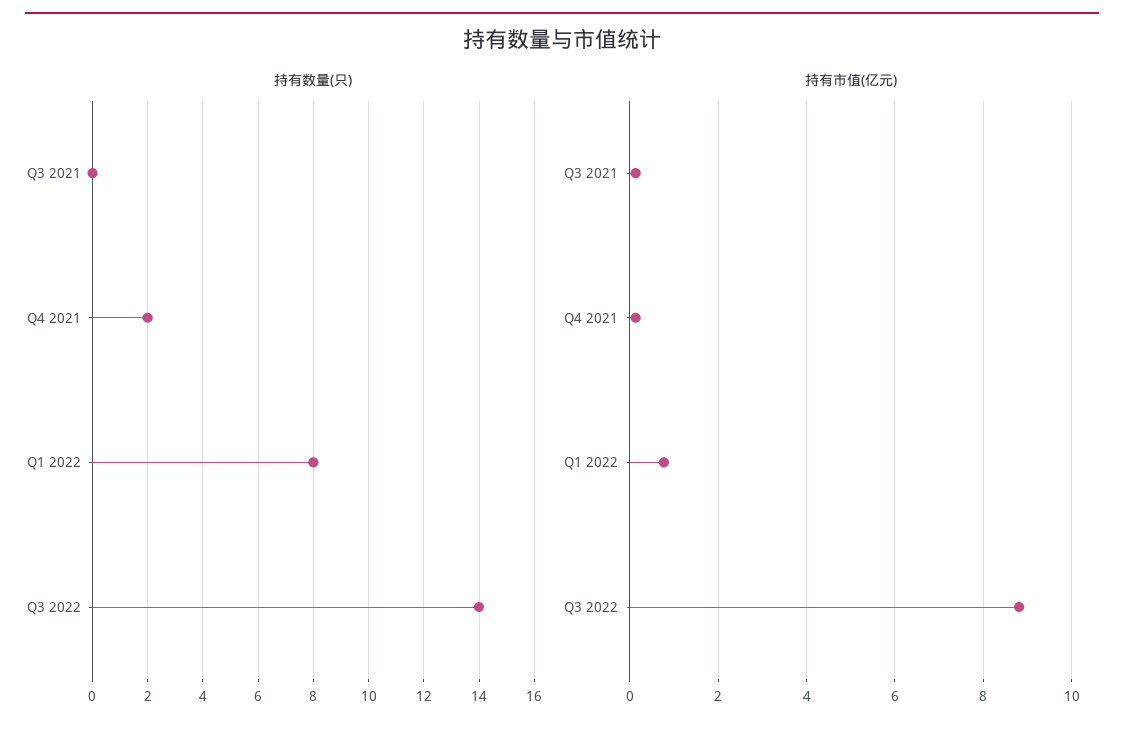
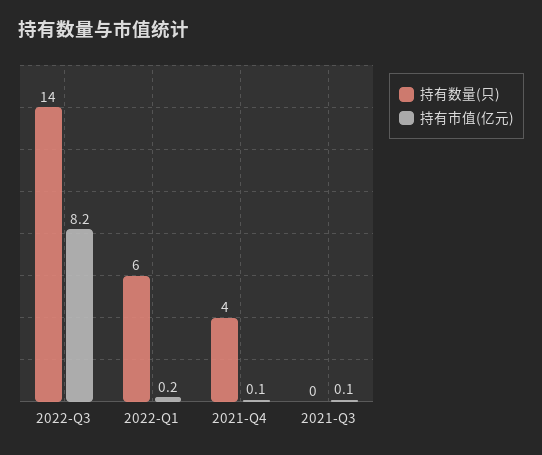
  {
    "持有数量(只)": {
      "Q3 2021": 0,
-     "Q4 2021": 2,
+     "Q4 2021": 4,
-     "Q1 2022": 8,
+     "Q1 2022": 6,
      "Q3 2022": 14
    },
    "持有市值(亿元)": {
      "Q3 2021": 0.1,
      "Q4 2021": 0.1,
-     "Q1 2022": 0.8,
+     "Q1 2022": 0.2,
-     "Q3 2022": 8.8
+     "Q3 2022": 8.2
    }
  }

